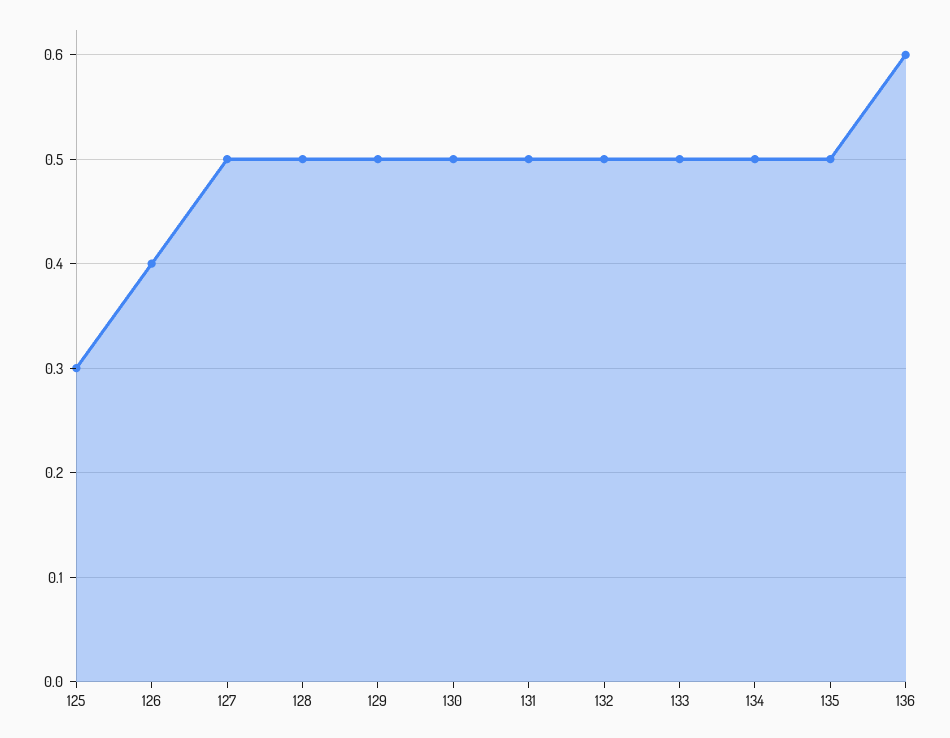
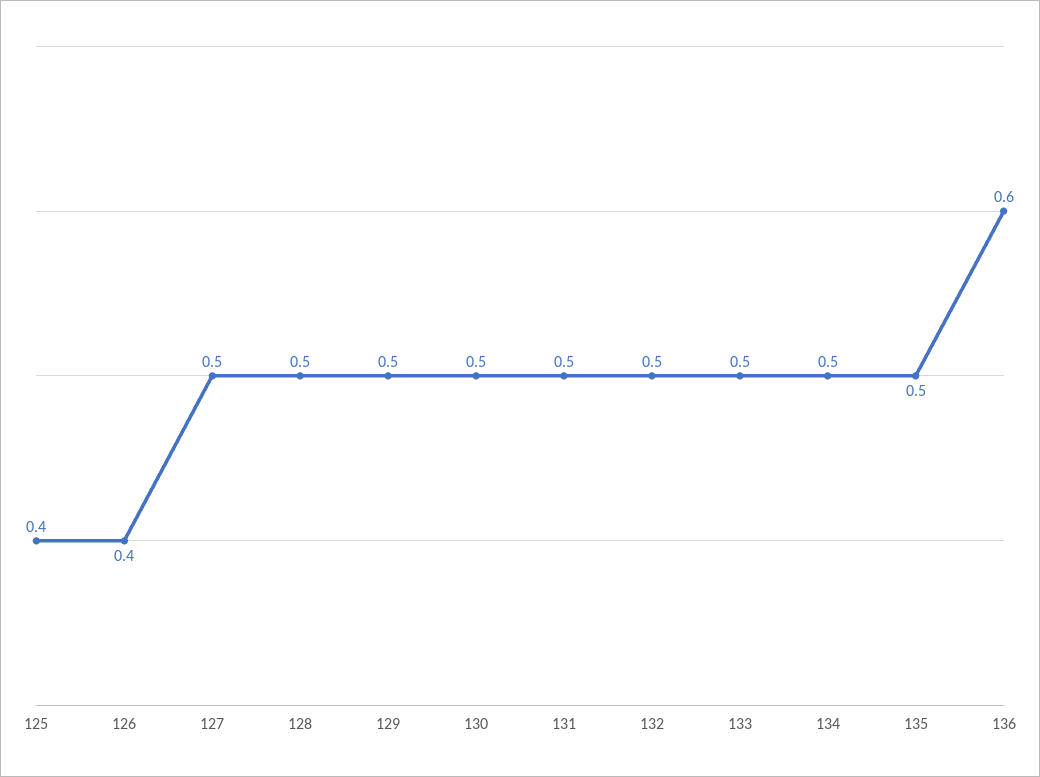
  {
-   "125": 0.3,
+   "125": 0.4,
    "126": 0.4,
    "127": 0.5,
    "128": 0.5,
    "129": 0.5,
    "130": 0.5,
    "131": 0.5,
    "132": 0.5,
    "133": 0.5,
    "134": 0.5,
    "135": 0.5,
    "136": 0.6
  }

